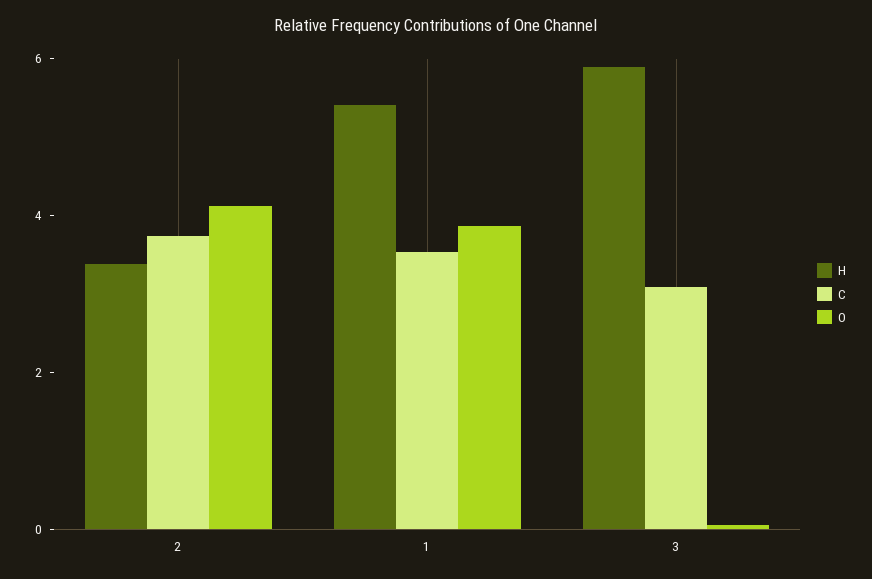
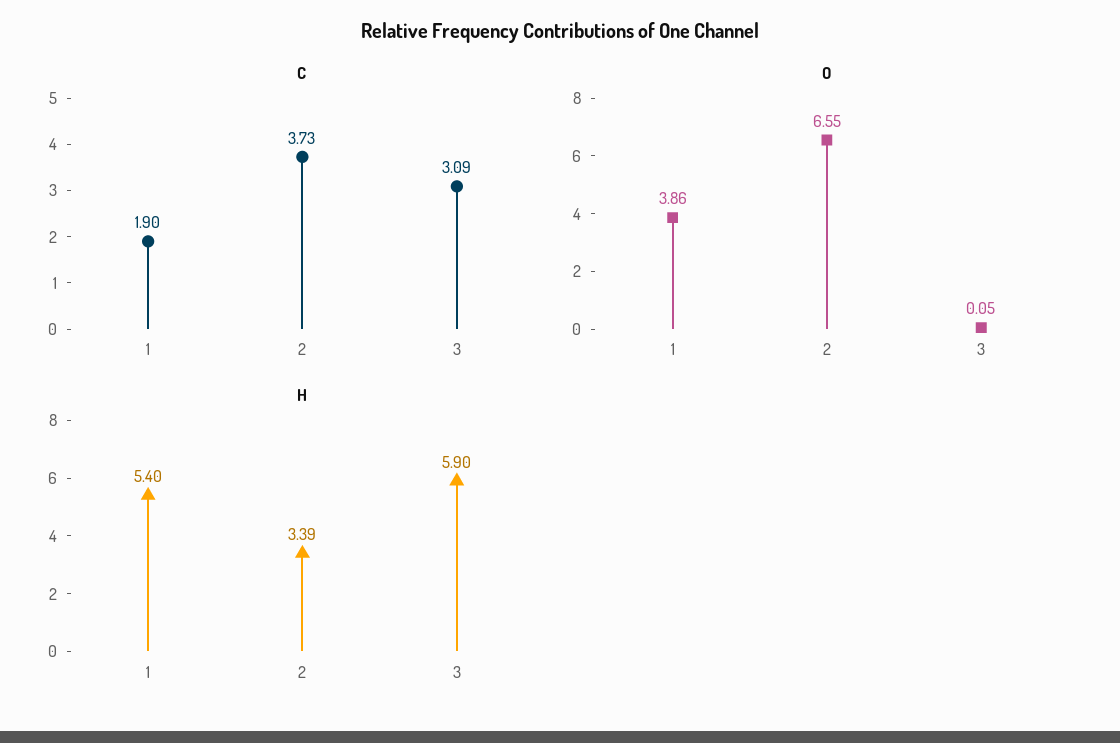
  {
    "H": {
      "2": 3.39,
      "1": 5.4,
      "3": 5.9
    },
    "C": {
      "2": 3.73,
-     "1": 3.5,
+     "1": 1.9,
      "3": 3.09
    },
    "O": {
-     "2": 4,
+     "2": 6.55,
      "1": 3.86,
      "3": 0.05
    }
  }

